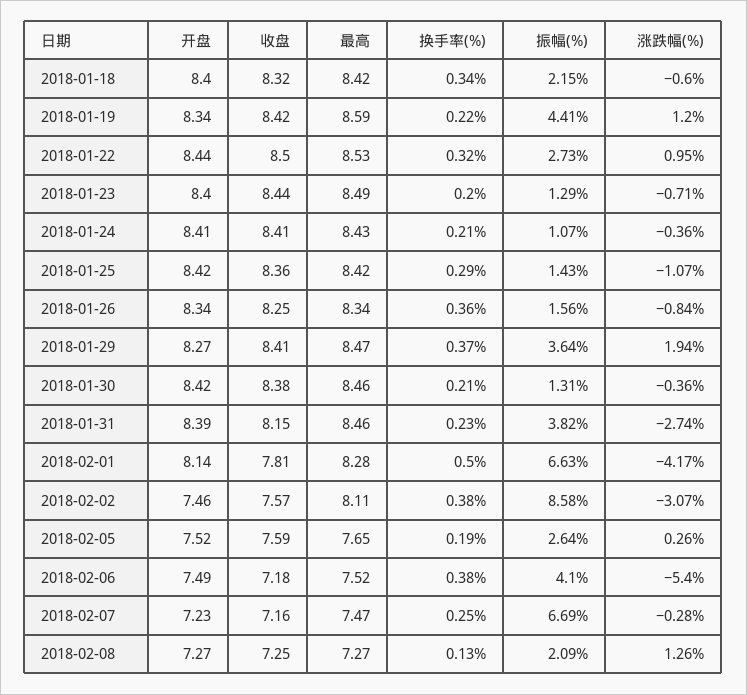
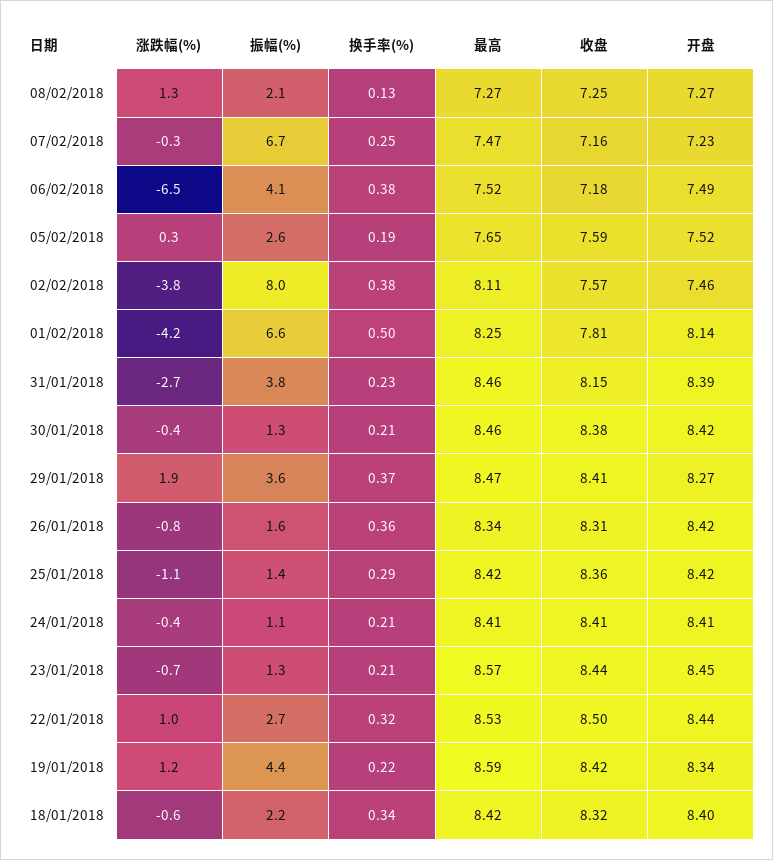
  {
    "开盘": {
      "2018-01-18": 8.4,
      "2018-01-19": 8.34,
      "2018-01-22": 8.44,
-     "2018-01-23": 8.4,
+     "2018-01-23": 8.45,
      "2018-01-24": 8.41,
      "2018-01-25": 8.42,
-     "2018-01-26": 8.34,
+     "2018-01-26": 8.42,
      "2018-01-29": 8.27,
      "2018-01-30": 8.42,
      "2018-01-31": 8.39,
      "2018-02-01": 8.14,
      "2018-02-02": 7.46,
      "2018-02-05": 7.52,
      "2018-02-06": 7.49,
      "2018-02-07": 7.23,
      "2018-02-08": 7.27
    },
    "收盘": {
      "2018-01-18": 8.32,
      "2018-01-19": 8.42,
      "2018-01-22": 8.5,
      "2018-01-23": 8.44,
      "2018-01-24": 8.41,
      "2018-01-25": 8.36,
-     "2018-01-26": 8.25,
+     "2018-01-26": 8.31,
      "2018-01-29": 8.41,
      "2018-01-30": 8.38,
      "2018-01-31": 8.15,
      "2018-02-01": 7.81,
      "2018-02-02": 7.57,
      "2018-02-05": 7.59,
      "2018-02-06": 7.18,
      "2018-02-07": 7.16,
      "2018-02-08": 7.25
    },
    "最高": {
      "2018-01-18": 8.42,
      "2018-01-19": 8.59,
      "2018-01-22": 8.53,
-     "2018-01-23": 8.49,
+     "2018-01-23": 8.57,
-     "2018-01-24": 8.43,
+     "2018-01-24": 8.41,
      "2018-01-25": 8.42,
      "2018-01-26": 8.34,
      "2018-01-29": 8.47,
      "2018-01-30": 8.46,
      "2018-01-31": 8.46,
-     "2018-02-01": 8.28,
+     "2018-02-01": 8.25,
      "2018-02-02": 8.11,
      "2018-02-05": 7.65,
      "2018-02-06": 7.52,
      "2018-02-07": 7.47,
      "2018-02-08": 7.27
    },
    "换手率(%)": {
      "2018-01-18": 0.34,
      "2018-01-19": 0.22,
      "2018-01-22": 0.32,
-     "2018-01-23": 0.2,
+     "2018-01-23": 0.21,
      "2018-01-24": 0.21,
      "2018-01-25": 0.29,
      "2018-01-26": 0.36,
      "2018-01-29": 0.37,
      "2018-01-30": 0.21,
      "2018-01-31": 0.23,
      "2018-02-01": 0.5,
      "2018-02-02": 0.38,
      "2018-02-05": 0.19,
      "2018-02-06": 0.38,
      "2018-02-07": 0.25,
      "2018-02-08": 0.13
    },
    "振幅(%)": {
      "2018-01-18": 2.15,
      "2018-01-19": 4.41,
      "2018-01-22": 2.73,
      "2018-01-23": 1.29,
      "2018-01-24": 1.07,
      "2018-01-25": 1.43,
      "2018-01-26": 1.56,
      "2018-01-29": 3.64,
      "2018-01-30": 1.31,
      "2018-01-31": 3.82,
      "2018-02-01": 6.63,
-     "2018-02-02": 8.58,
+     "2018-02-02": 8,
      "2018-02-05": 2.64,
      "2018-02-06": 4.1,
      "2018-02-07": 6.69,
      "2018-02-08": 2.09
    },
    "涨跌幅(%)": {
      "2018-01-18": -0.6,
      "2018-01-19": 1.2,
      "2018-01-22": 0.95,
      "2018-01-23": -0.71,
      "2018-01-24": -0.36,
      "2018-01-25": -1.07,
      "2018-01-26": -0.84,
      "2018-01-29": 1.94,
      "2018-01-30": -0.36,
      "2018-01-31": -2.74,
      "2018-02-01": -4.17,
-     "2018-02-02": -3.07,
+     "2018-02-02": -3.8,
      "2018-02-05": 0.26,
-     "2018-02-06": -5.4,
+     "2018-02-06": -6.5,
      "2018-02-07": -0.28,
      "2018-02-08": 1.26
    }
  }

